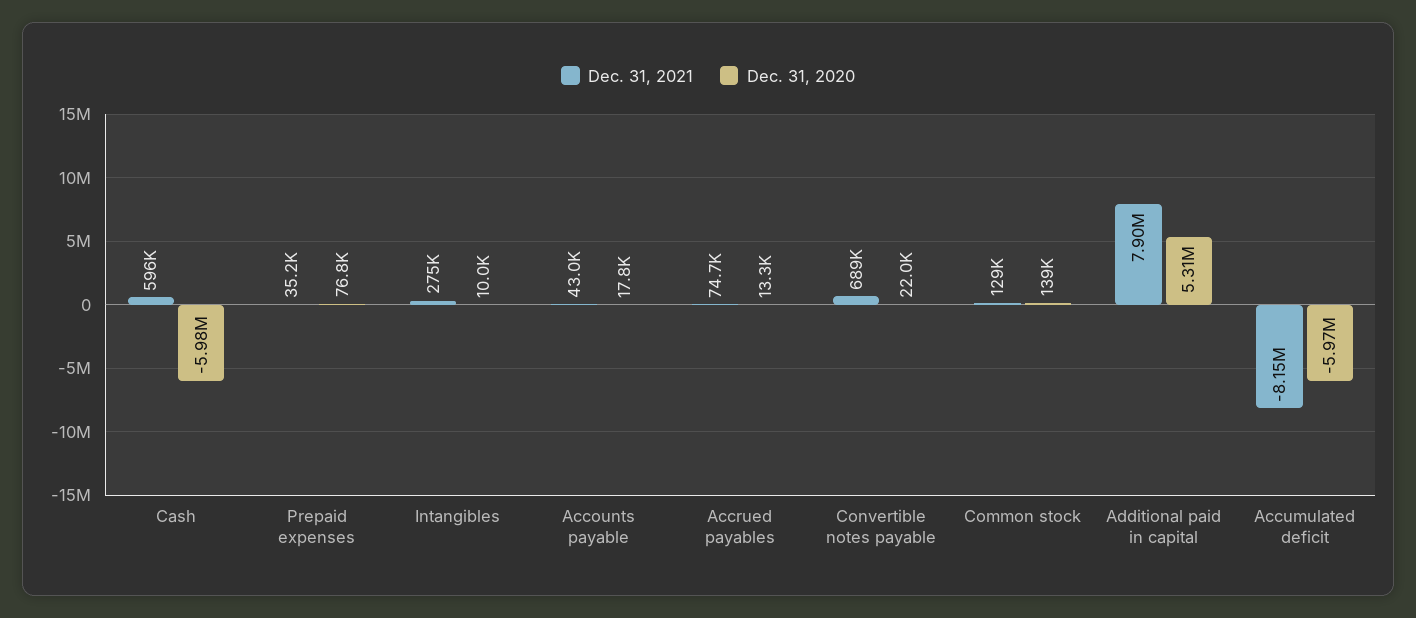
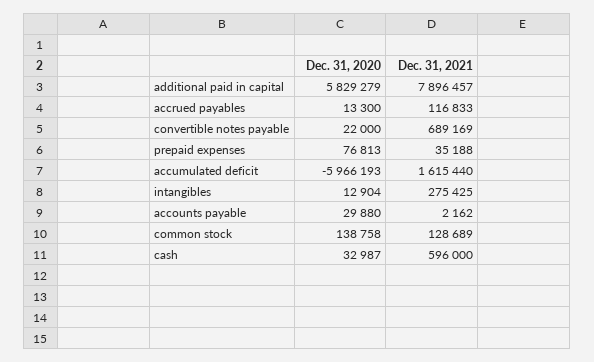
  {
    "Dec. 31, 2021": {
      "Cash": 596000,
      "Prepaid expenses": 35188,
      "Intangibles": 275425,
-     "Accounts payable": 43000,
+     "Accounts payable": 2162,
-     "Accrued payables": 74700,
+     "Accrued payables": 116833,
      "Convertible notes payable": 689169,
      "Common stock": 128689,
      "Additional paid in capital": 7896457,
-     "Accumulated deficit": -8150000
+     "Accumulated deficit": 1615440
    },
    "Dec. 31, 2020": {
-     "Cash": -5980000,
+     "Cash": 32987,
      "Prepaid expenses": 76813,
-     "Intangibles": 10000,
+     "Intangibles": 12904,
-     "Accounts payable": 17800,
+     "Accounts payable": 29880,
      "Accrued payables": 13300,
      "Convertible notes payable": 22000,
      "Common stock": 138758,
-     "Additional paid in capital": 5310000,
+     "Additional paid in capital": 5829279,
      "Accumulated deficit": -5966193
    }
  }

